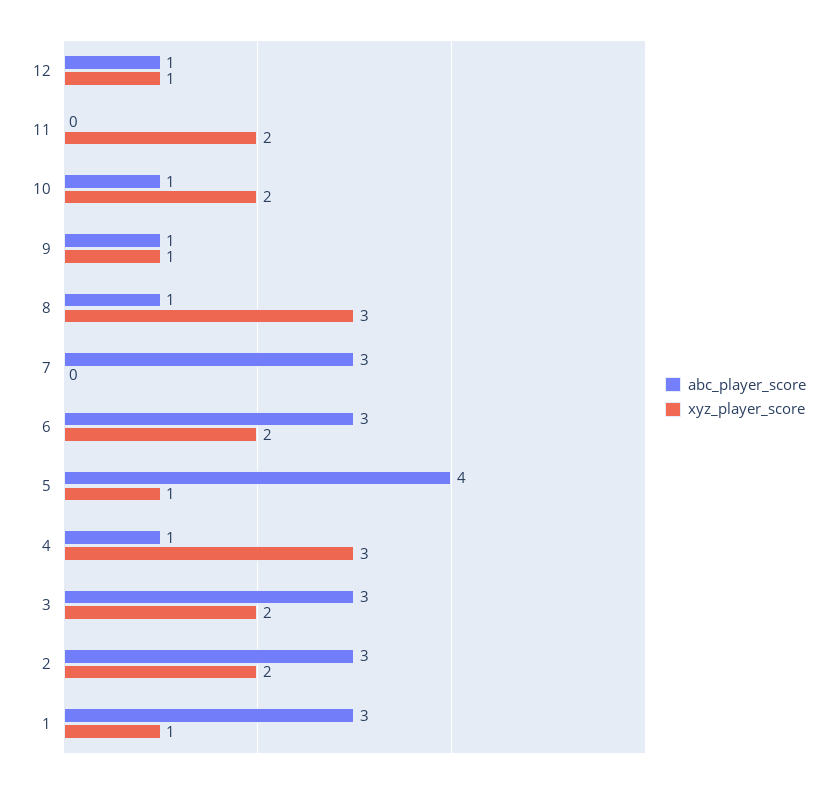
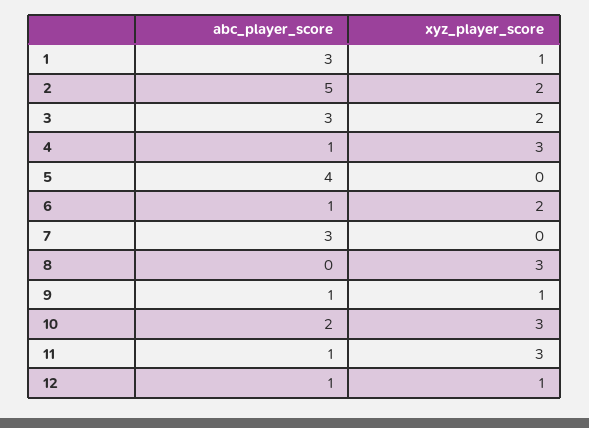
  {
    "abc_player_score": {
      "12": 1,
-     "11": 0,
+     "11": 1,
-     "10": 1,
+     "10": 2,
      "9": 1,
-     "8": 1,
+     "8": 0,
      "7": 3,
-     "6": 3,
+     "6": 1,
      "5": 4,
      "4": 1,
      "3": 3,
-     "2": 3,
+     "2": 5,
      "1": 3
    },
    "xyz_player_score": {
      "12": 1,
-     "11": 2,
+     "11": 3,
-     "10": 2,
+     "10": 3,
      "9": 1,
      "8": 3,
      "7": 0,
      "6": 2,
-     "5": 1,
+     "5": 0,
      "4": 3,
      "3": 2,
      "2": 2,
      "1": 1
    }
  }

